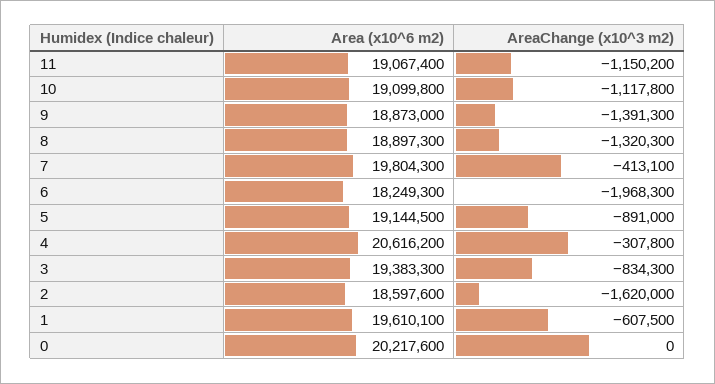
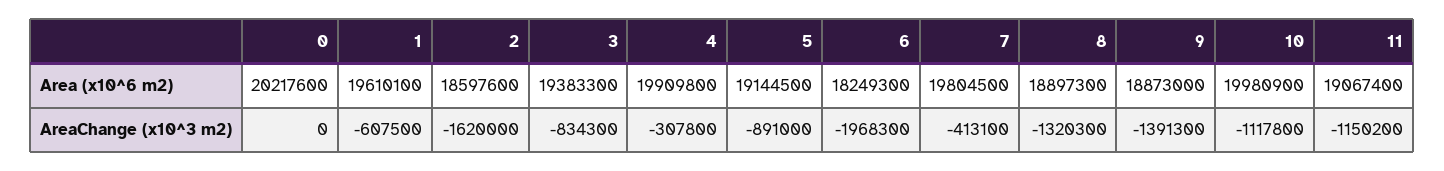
  {
    "Area (x10^6 m2)": {
      "11": 19067400,
-     "10": 19099800,
+     "10": 19980900,
      "9": 18873000,
      "8": 18897300,
-     "7": 19804300,
+     "7": 19804500,
      "6": 18249300,
      "5": 19144500,
-     "4": 20616200,
+     "4": 19909800,
      "3": 19383300,
      "2": 18597600,
      "1": 19610100,
      "0": 20217600
    },
    "AreaChange (x10^3 m2)": {
      "11": -1150200,
      "10": -1117800,
      "9": -1391300,
      "8": -1320300,
      "7": -413100,
      "6": -1968300,
      "5": -891000,
      "4": -307800,
      "3": -834300,
      "2": -1620000,
      "1": -607500,
      "0": 0
    }
  }

